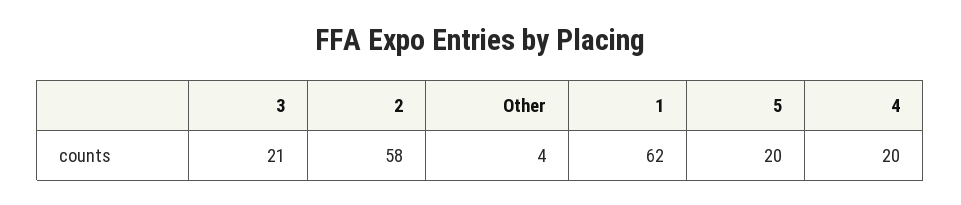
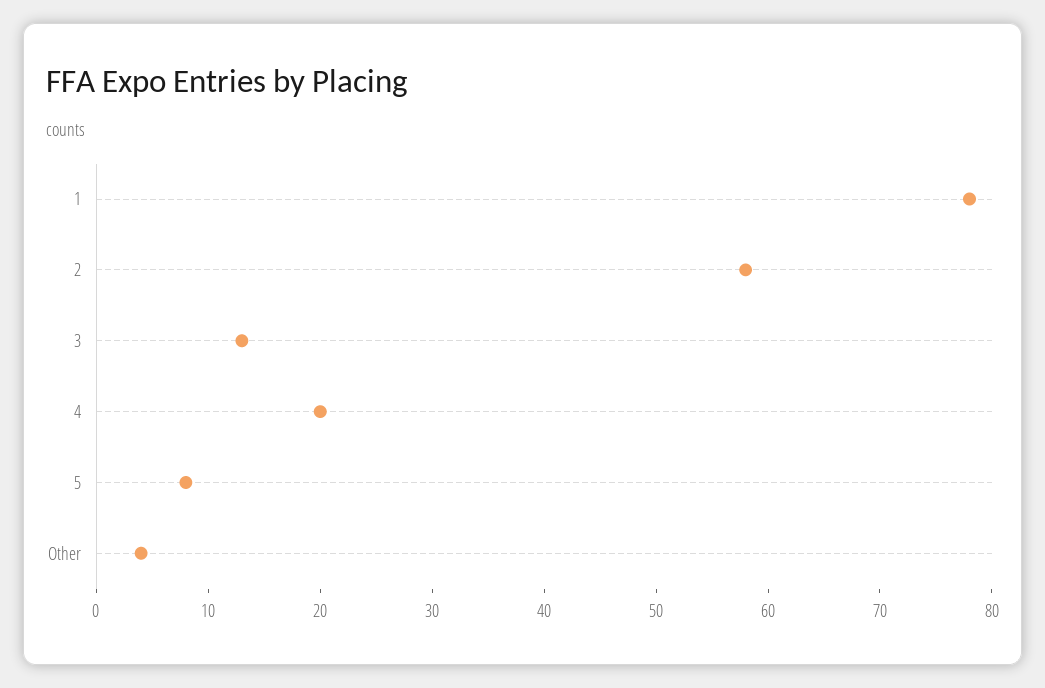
  {
-   "3": 21,
+   "3": 13,
    "2": 58,
    "Other": 4,
-   "1": 62,
+   "1": 78,
-   "5": 20,
+   "5": 8,
    "4": 20
  }

